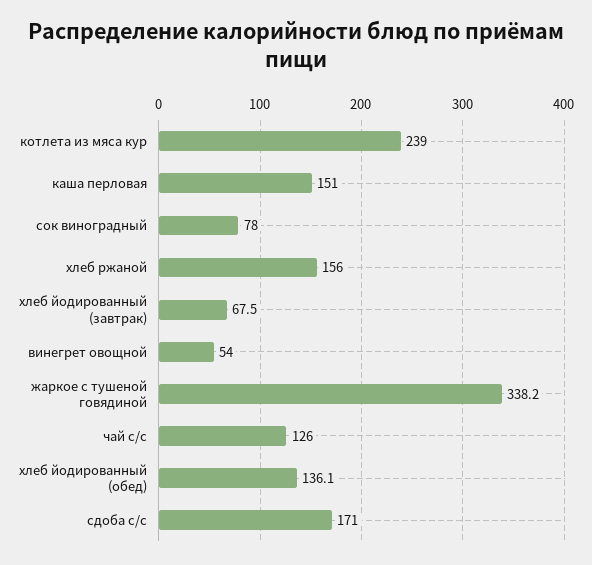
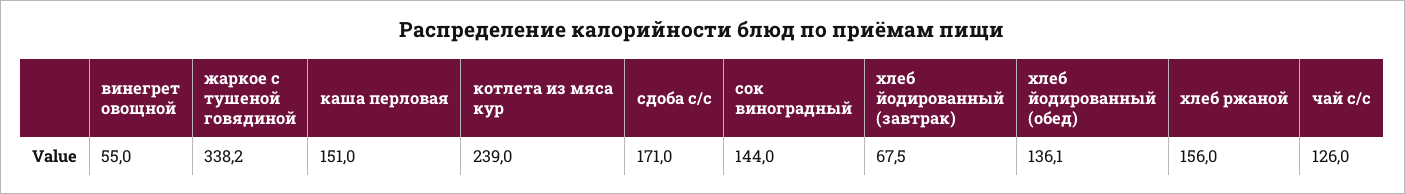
  {
    "котлета из мяса кур": 239,
    "каша перловая": 151,
-   "сок виноградный": 78,
+   "сок виноградный": 144,
    "хлеб ржаной": 156,
    "хлеб йодированный (завтрак)": 67.5,
-   "винегрет овощной": 54,
+   "винегрет овощной": 55,
    "жаркое с тушеной говядиной": 338.2,
    "чай с/с": 126,
    "хлеб йодированный (обед)": 136.1,
    "сдоба с/с": 171
  }

